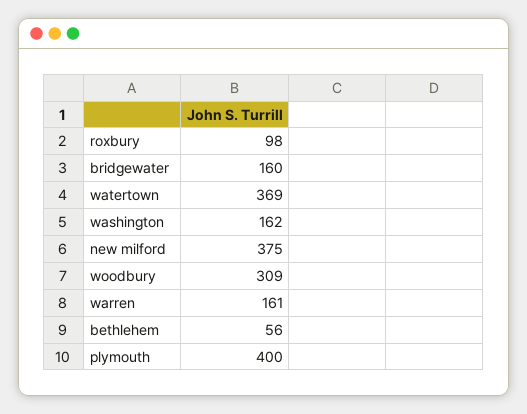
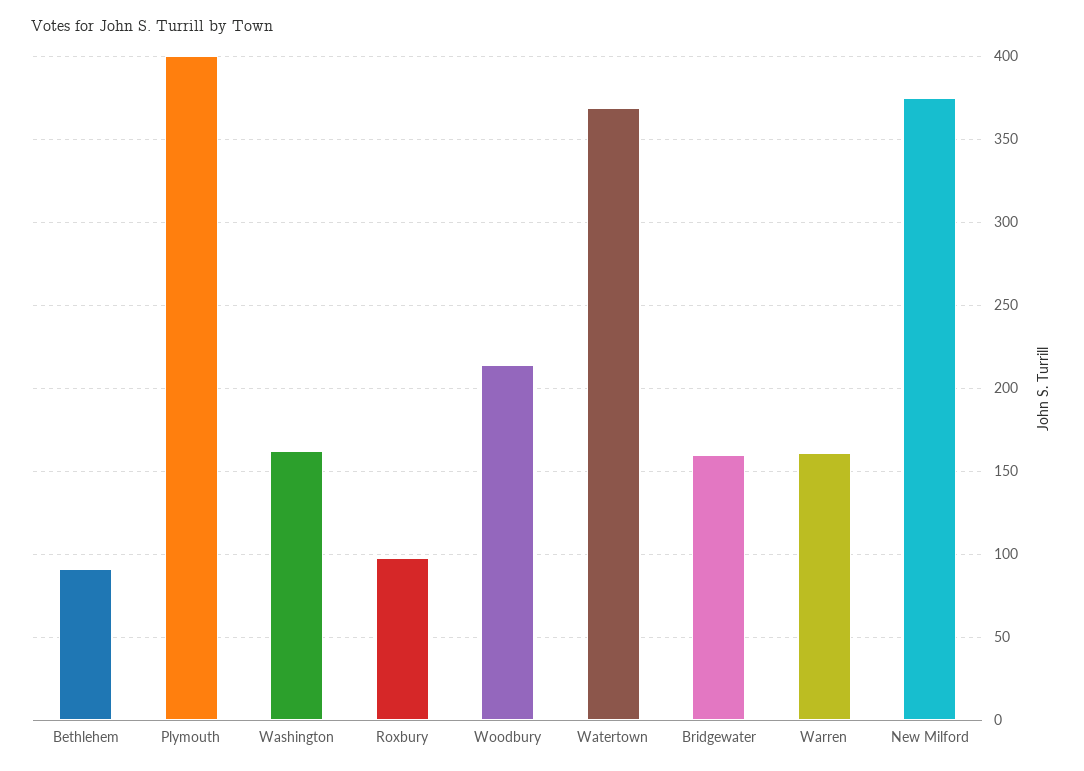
  {
    "roxbury": 98,
    "bridgewater": 160,
    "watertown": 369,
    "washington": 162,
    "new milford": 375,
-   "woodbury": 309,
+   "woodbury": 215,
    "warren": 161,
-   "bethlehem": 56,
+   "bethlehem": 90,
    "plymouth": 400
  }

